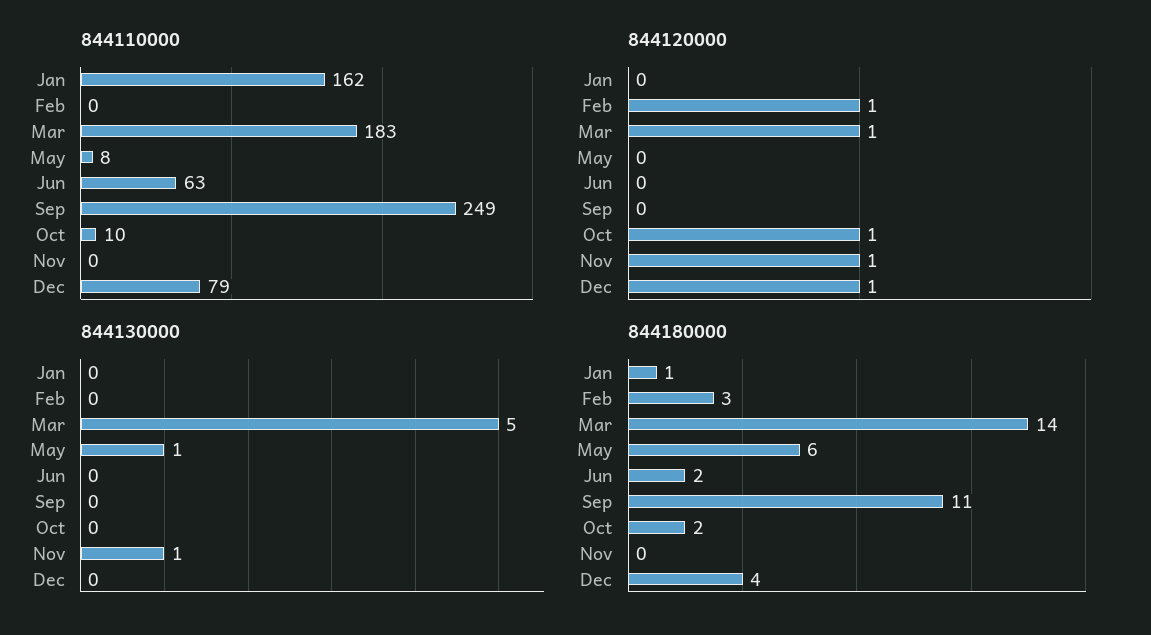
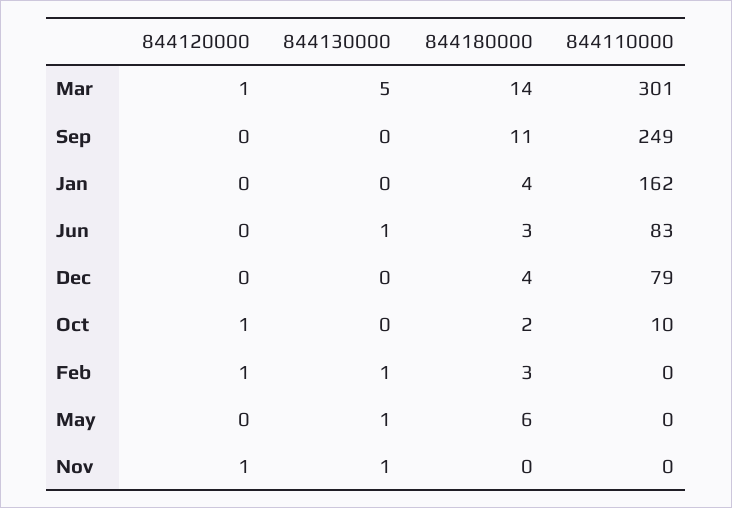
  {
    "844110000": {
      "Jan": 162,
      "Feb": 0,
-     "Mar": 183,
+     "Mar": 301,
-     "May": 8,
+     "May": 0,
-     "Jun": 63,
+     "Jun": 83,
      "Sep": 249,
      "Oct": 10,
      "Nov": 0,
      "Dec": 79
    },
    "844120000": {
      "Jan": 0,
      "Feb": 1,
      "Mar": 1,
      "May": 0,
      "Jun": 0,
      "Sep": 0,
      "Oct": 1,
      "Nov": 1,
-     "Dec": 1
+     "Dec": 0
    },
    "844130000": {
      "Jan": 0,
-     "Feb": 0,
+     "Feb": 1,
      "Mar": 5,
      "May": 1,
-     "Jun": 0,
+     "Jun": 1,
      "Sep": 0,
      "Oct": 0,
      "Nov": 1,
      "Dec": 0
    },
    "844180000": {
-     "Jan": 1,
+     "Jan": 4,
      "Feb": 3,
      "Mar": 14,
      "May": 6,
-     "Jun": 2,
+     "Jun": 3,
      "Sep": 11,
      "Oct": 2,
      "Nov": 0,
      "Dec": 4
    }
  }

